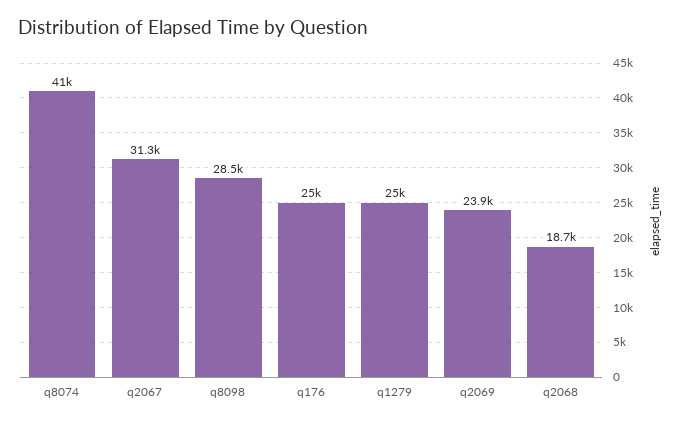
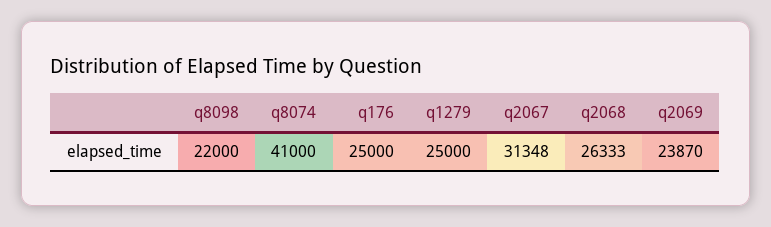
  {
    "q8074": 41000,
    "q2067": 31348,
-   "q8098": 28500,
+   "q8098": 22000,
    "q176": 25000,
    "q1279": 25000,
    "q2069": 23870,
-   "q2068": 18700
+   "q2068": 26333
  }

